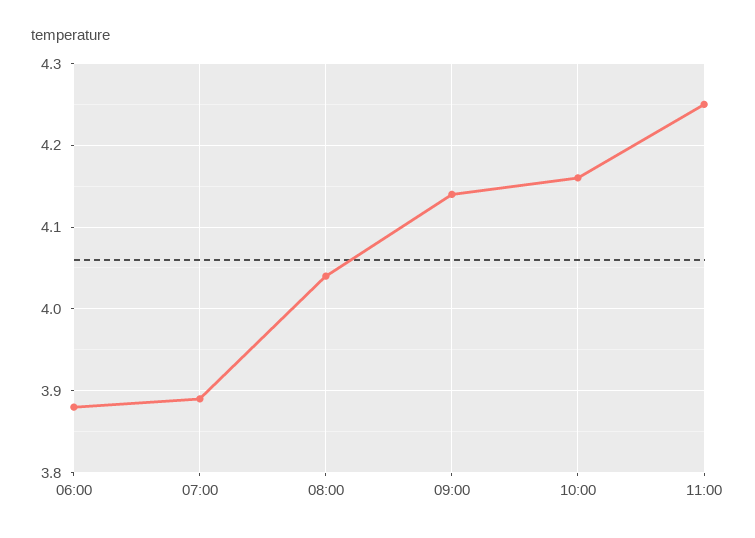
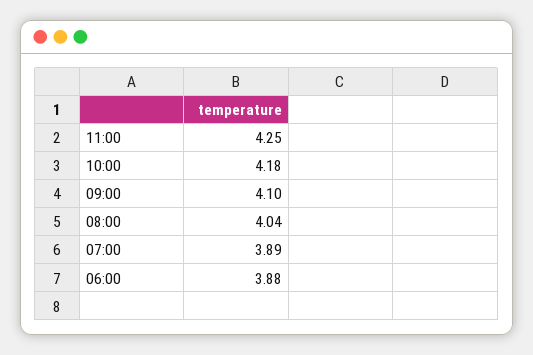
  {
    "06:00": 3.88,
    "07:00": 3.89,
    "08:00": 4.04,
-   "09:00": 4.14,
+   "09:00": 4.1,
-   "10:00": 4.16,
+   "10:00": 4.18,
    "11:00": 4.25
  }

